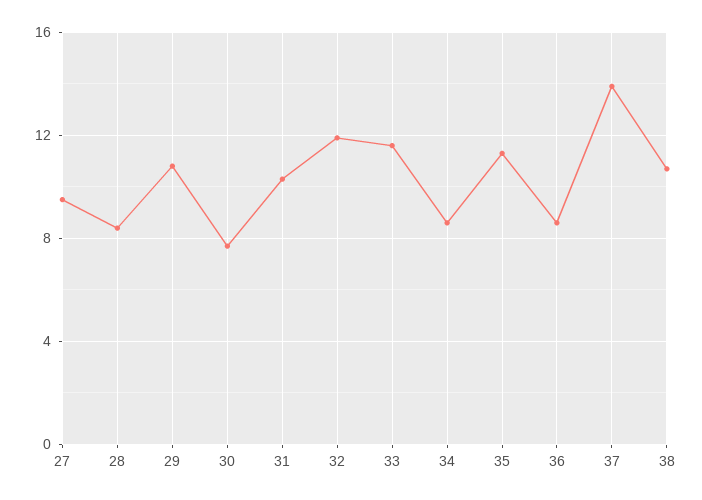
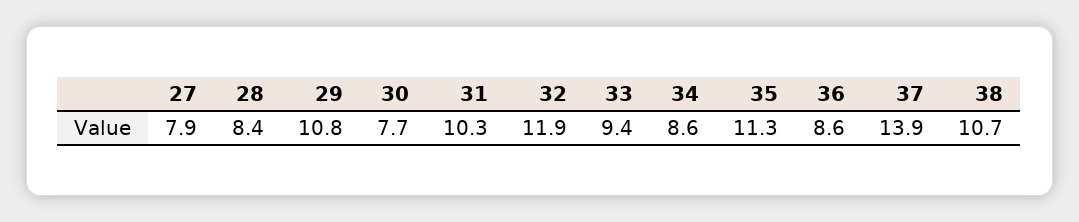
  {
-   "27": 9.5,
+   "27": 7.9,
    "28": 8.4,
    "29": 10.8,
    "30": 7.7,
    "31": 10.3,
    "32": 11.9,
-   "33": 11.5,
+   "33": 9.4,
    "34": 8.6,
    "35": 11.3,
    "36": 8.6,
    "37": 13.9,
    "38": 10.7
  }

